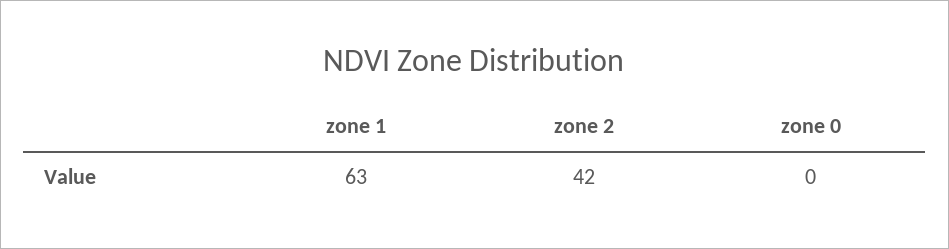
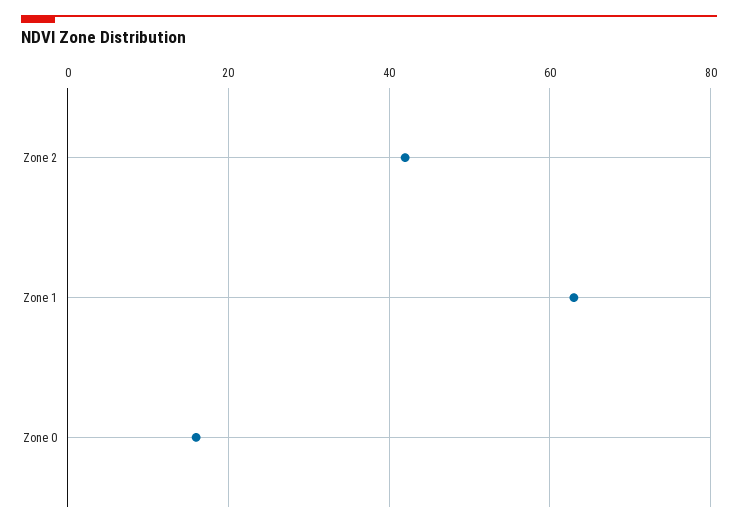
  {
    "zone 1": 63,
    "zone 2": 42,
-   "zone 0": 0
+   "zone 0": 15
  }

